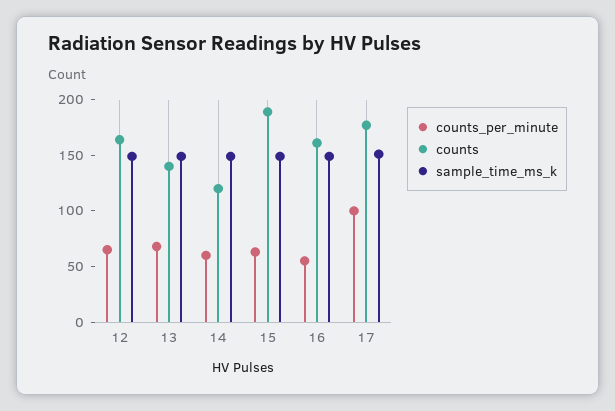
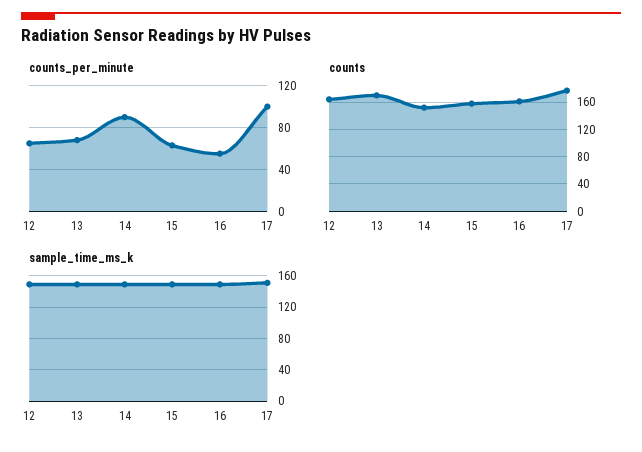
  {
    "counts_per_minute": {
      "12": 70,
      "13": 70,
-     "14": 60,
+     "14": 90,
      "15": 60,
      "16": 60,
      "17": 100
    },
    "counts": {
      "12": 160,
-     "13": 140,
+     "13": 170,
-     "14": 120,
+     "14": 150,
-     "15": 190,
+     "15": 160,
      "16": 160,
      "17": 180
    },
    "sample_time_ms_k": {
      "12": 150,
      "13": 150,
      "14": 150,
      "15": 150,
      "16": 150,
      "17": 150
    }
  }

